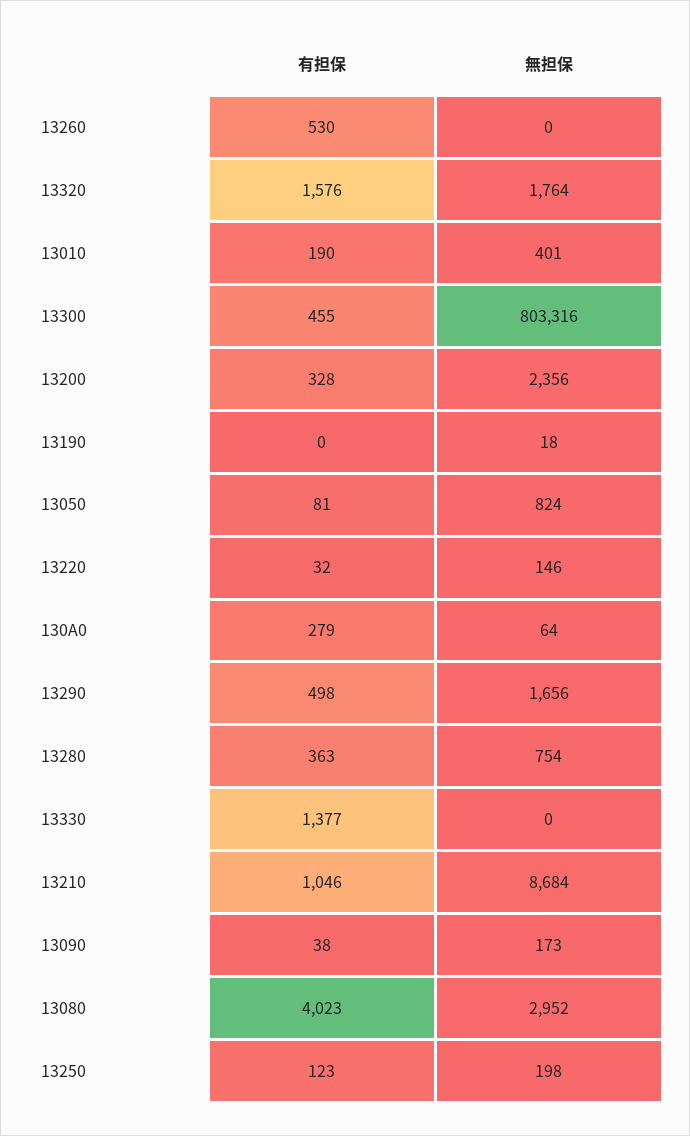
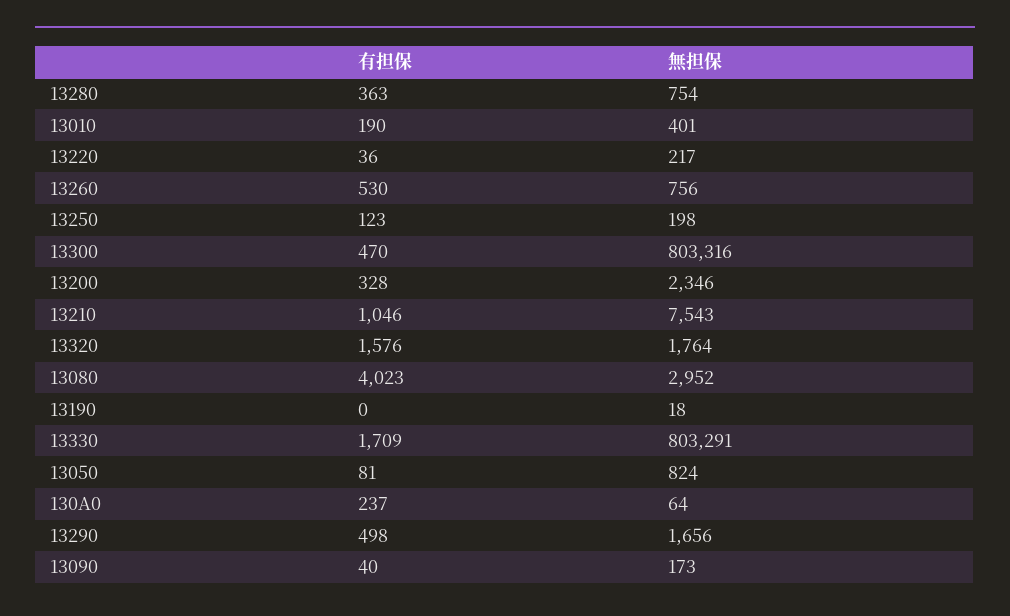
  {
    "有担保": {
      "13260": 530,
      "13320": 1576,
      "13010": 190,
-     "13300": 455,
+     "13300": 470,
      "13200": 328,
      "13190": 0,
      "13050": 81,
-     "13220": 32,
+     "13220": 36,
-     "130A0": 279,
+     "130A0": 237,
      "13290": 498,
      "13280": 363,
-     "13330": 1377,
+     "13330": 1709,
      "13210": 1046,
-     "13090": 38,
+     "13090": 40,
      "13080": 4023,
      "13250": 123
    },
    "無担保": {
-     "13260": 0,
+     "13260": 756,
      "13320": 1764,
      "13010": 401,
      "13300": 803316,
-     "13200": 2356,
+     "13200": 2346,
      "13190": 18,
      "13050": 824,
-     "13220": 146,
+     "13220": 217,
      "130A0": 64,
      "13290": 1656,
      "13280": 754,
-     "13330": 0,
+     "13330": 803291,
-     "13210": 8684,
+     "13210": 7543,
      "13090": 173,
      "13080": 2952,
      "13250": 198
    }
  }

